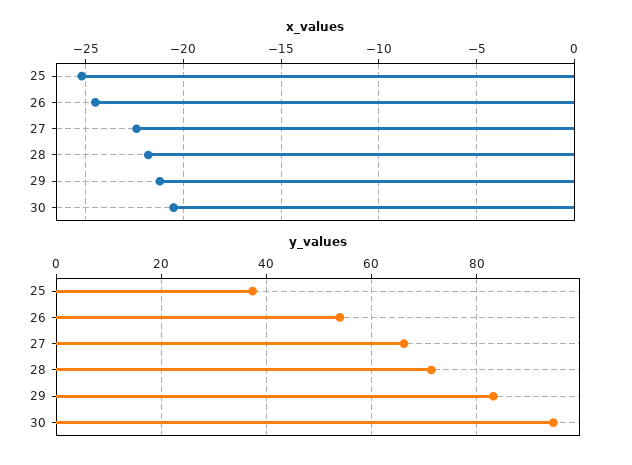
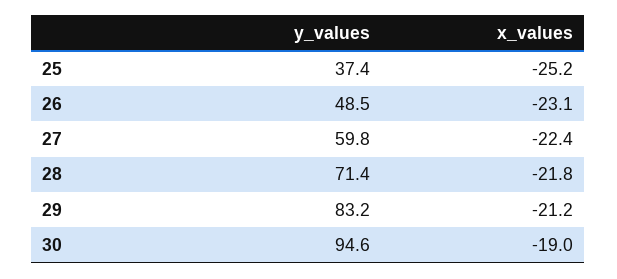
  {
    "x_values": {
      "25": -25.2,
-     "26": -24.5,
+     "26": -23.1,
      "27": -22.4,
      "28": -21.8,
      "29": -21.2,
-     "30": -20.5
+     "30": -19
    },
    "y_values": {
      "25": 37.4,
-     "26": 54,
+     "26": 48.5,
-     "27": 66,
+     "27": 59.8,
      "28": 71.4,
      "29": 83.2,
      "30": 94.6
    }
  }

